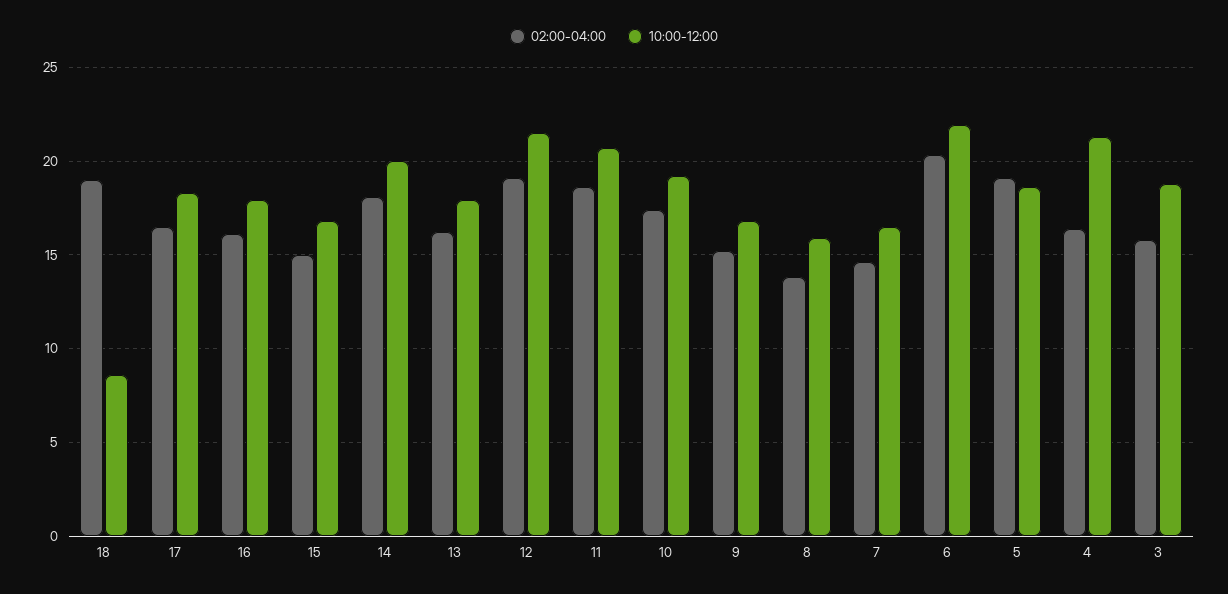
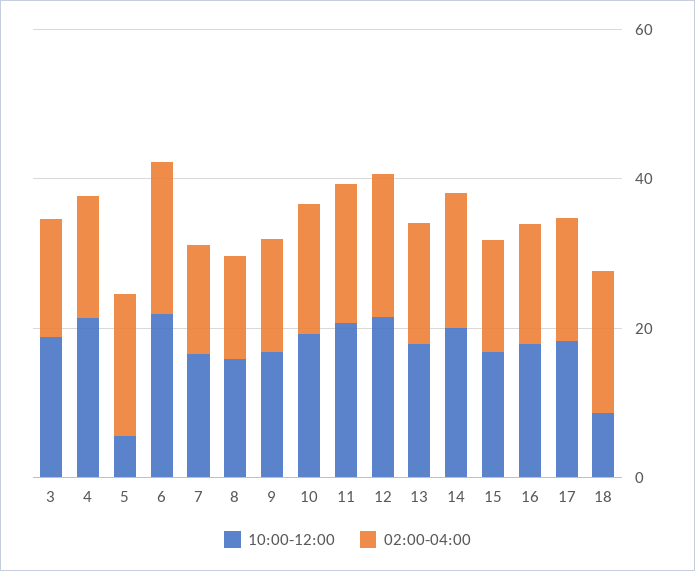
  {
    "02:00-04:00": {
      "18": 19,
      "17": 16.5,
      "16": 16,
      "15": 15,
      "14": 18,
      "13": 16,
      "12": 19,
      "11": 18.5,
      "10": 17.5,
      "9": 15,
      "8": 14,
      "7": 14.5,
      "6": 20.5,
      "5": 19,
      "4": 16.5,
      "3": 16
    },
    "10:00-12:00": {
      "18": 8.5,
      "17": 18.5,
      "16": 18,
      "15": 17,
      "14": 20,
      "13": 18,
      "12": 21.5,
      "11": 20.5,
      "10": 19,
      "9": 17,
      "8": 16,
      "7": 16.5,
      "6": 22,
-     "5": 18.5,
+     "5": 5,
      "4": 21.5,
      "3": 19
    }
  }

